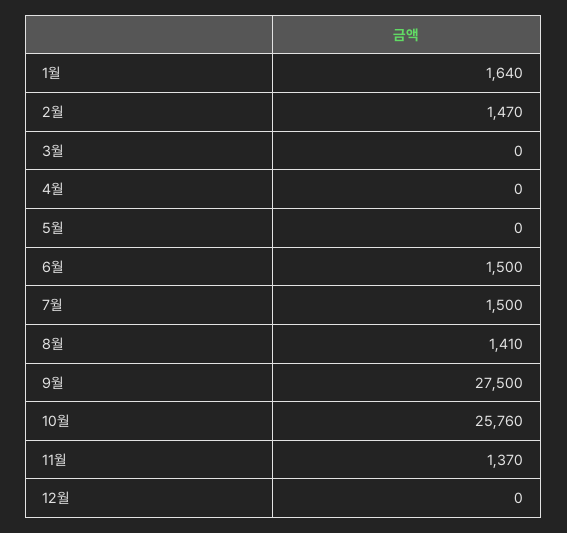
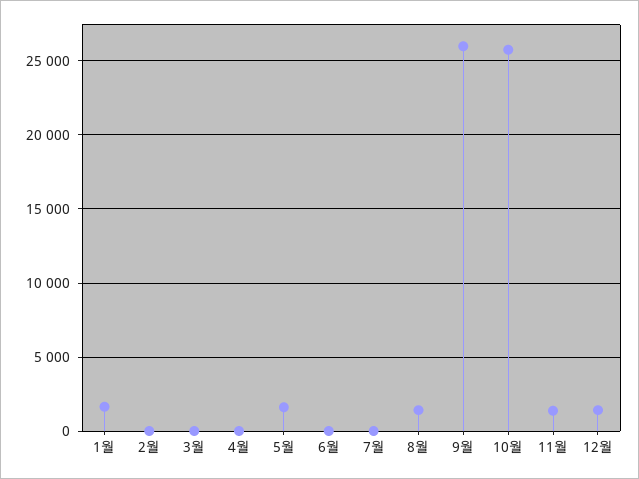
  {
    "1월": 1640,
-   "2월": 1470,
+   "2월": 0,
    "3월": 0,
    "4월": 0,
-   "5월": 0,
+   "5월": 1500,
-   "6월": 1500,
+   "6월": 0,
-   "7월": 1500,
+   "7월": 0,
    "8월": 1410,
-   "9월": 27500,
+   "9월": 26000,
    "10월": 25760,
    "11월": 1370,
-   "12월": 0
+   "12월": 1500
  }

